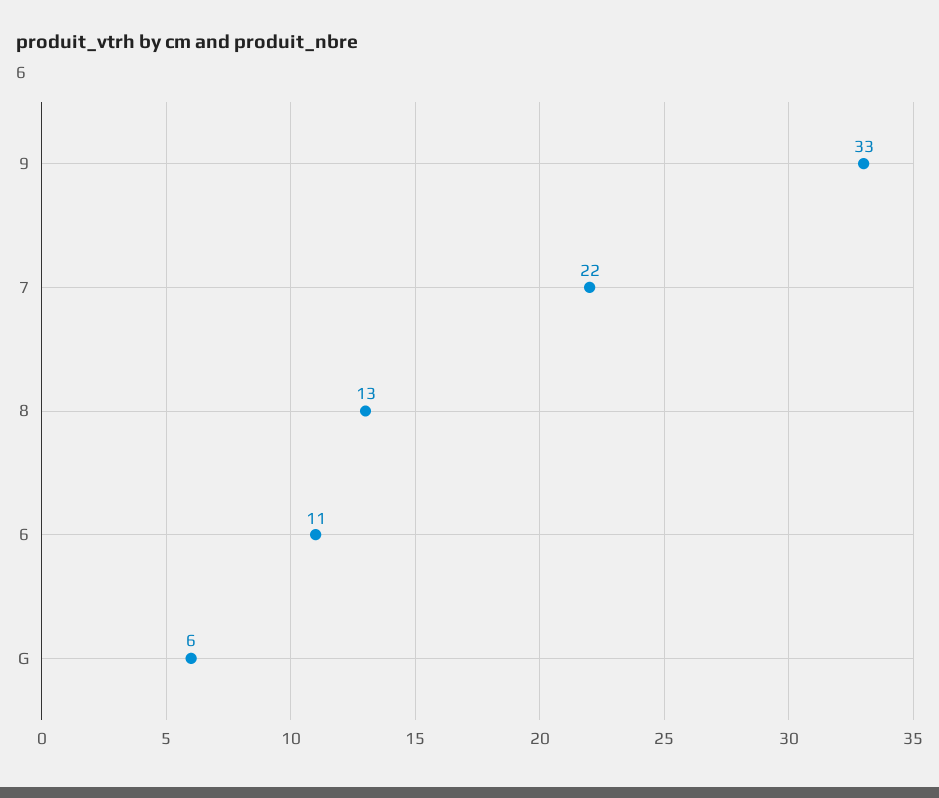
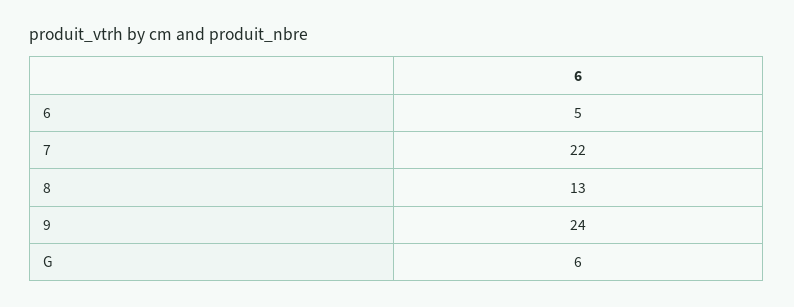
  {
-   "9": 33,
+   "9": 24,
    "7": 22,
    "8": 13,
-   "6": 11,
+   "6": 5,
    "G": 6
  }

